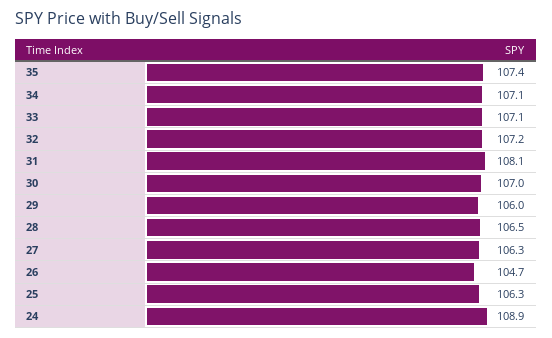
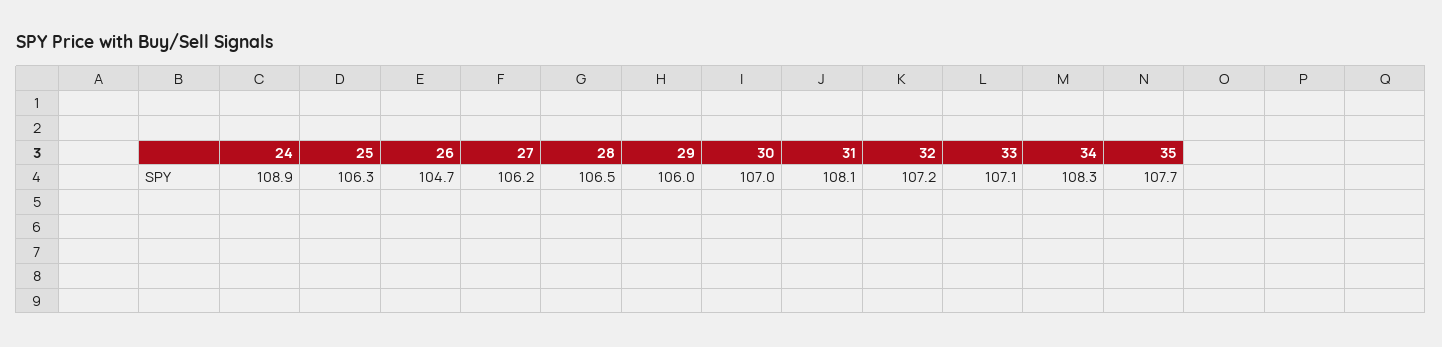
  {
-   "35": 107.4,
+   "35": 107.7,
-   "34": 107.1,
+   "34": 108.3,
    "33": 107.1,
    "32": 107.2,
    "31": 108.1,
    "30": 107,
    "29": 106,
    "28": 106.5,
-   "27": 106.3,
+   "27": 106.2,
    "26": 104.7,
    "25": 106.3,
    "24": 108.9
  }

